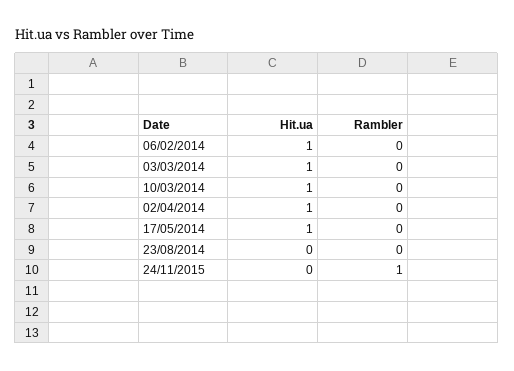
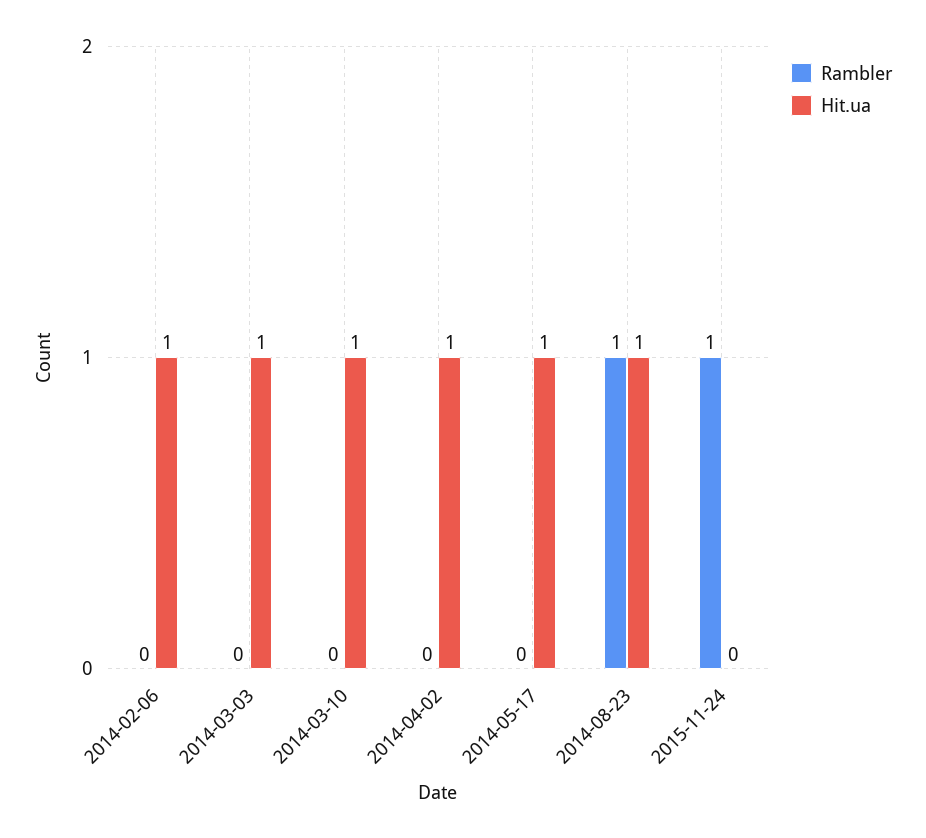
  {
    "Hit.ua": {
      "06/02/2014": 1,
      "03/03/2014": 1,
      "10/03/2014": 1,
      "02/04/2014": 1,
      "17/05/2014": 1,
-     "23/08/2014": 0,
+     "23/08/2014": 1,
      "24/11/2015": 0
    },
    "Rambler": {
      "06/02/2014": 0,
      "03/03/2014": 0,
      "10/03/2014": 0,
      "02/04/2014": 0,
      "17/05/2014": 0,
-     "23/08/2014": 0,
+     "23/08/2014": 1,
      "24/11/2015": 1
    }
  }

